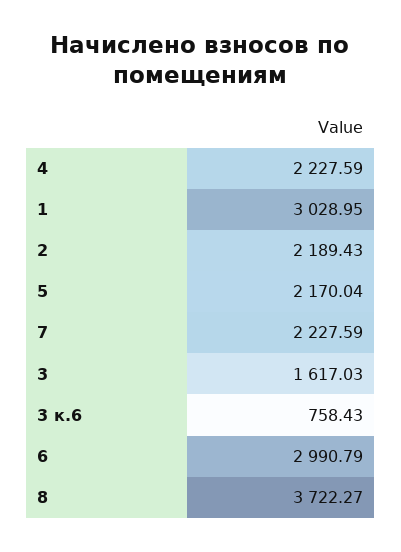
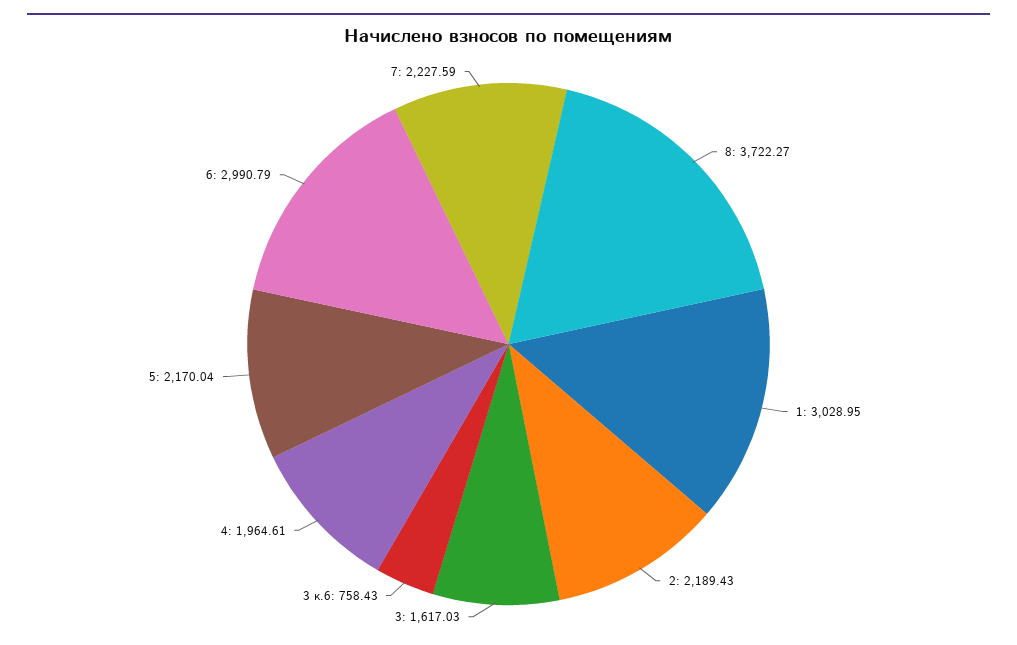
  {
-   "4": 2227.59,
+   "4": 1964.61,
    "1": 3028.95,
    "2": 2189.43,
    "5": 2170.04,
    "7": 2227.59,
    "3": 1617.03,
    "3 к.6": 758.43,
    "6": 2990.79,
    "8": 3722.27
  }

